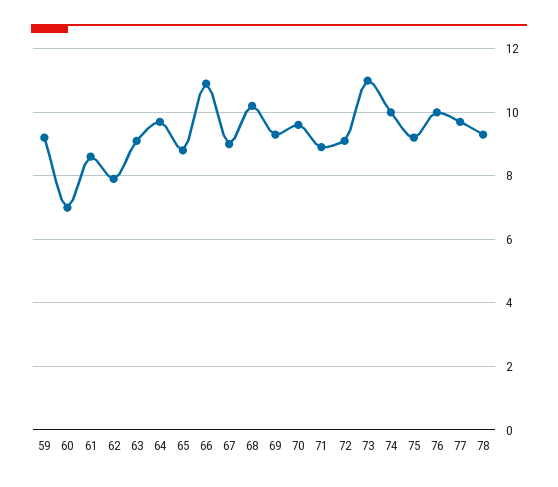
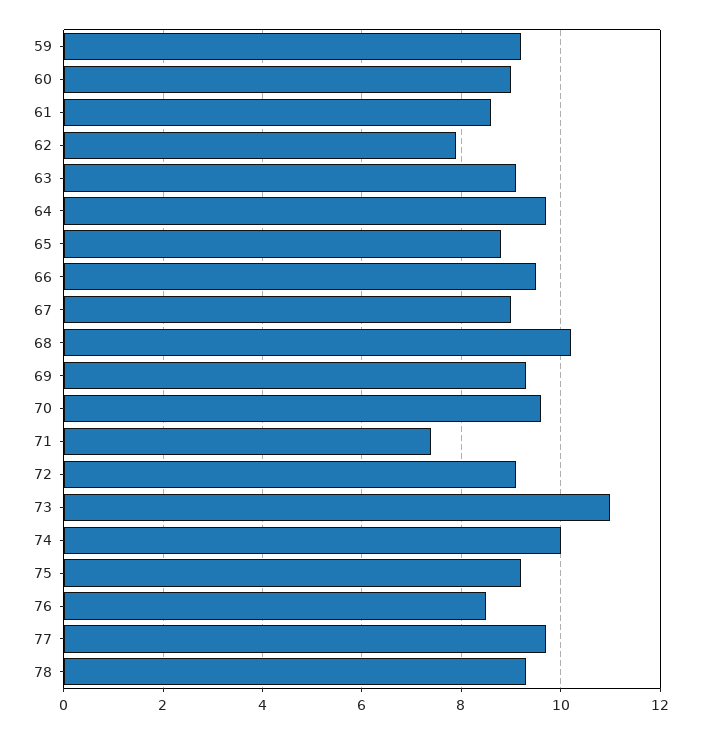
  {
    "59": 9,
-   "60": 7,
+   "60": 9,
    "61": 8.5,
    "62": 8,
    "63": 9,
    "64": 9.5,
    "65": 9,
-   "66": 11,
+   "66": 9.5,
    "67": 9,
    "68": 10,
    "69": 9.5,
    "70": 9.5,
-   "71": 9,
+   "71": 7.5,
    "72": 9,
    "73": 11,
    "74": 10,
    "75": 9,
-   "76": 10,
+   "76": 8.5,
    "77": 9.5,
    "78": 9.5
  }

